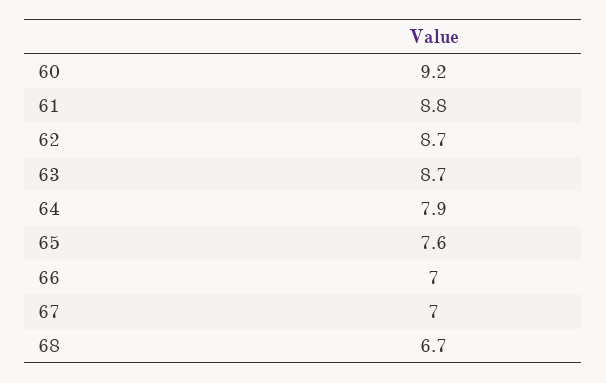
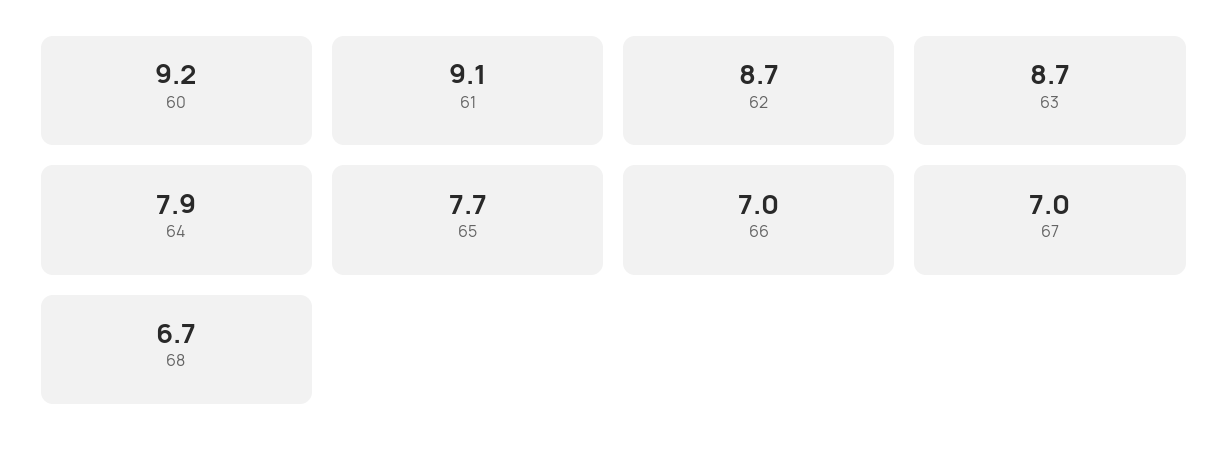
  {
    "60": 9.2,
-   "61": 8.8,
+   "61": 9.1,
    "62": 8.7,
    "63": 8.7,
    "64": 7.9,
-   "65": 7.6,
+   "65": 7.7,
    "66": 7,
    "67": 7,
    "68": 6.7
  }

